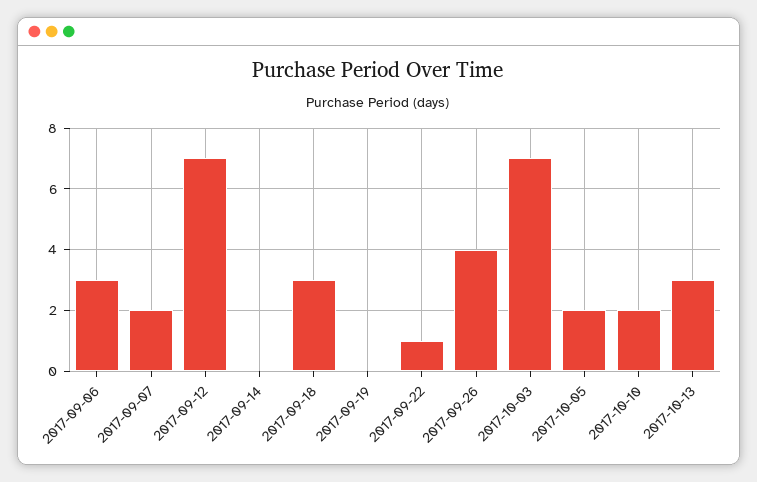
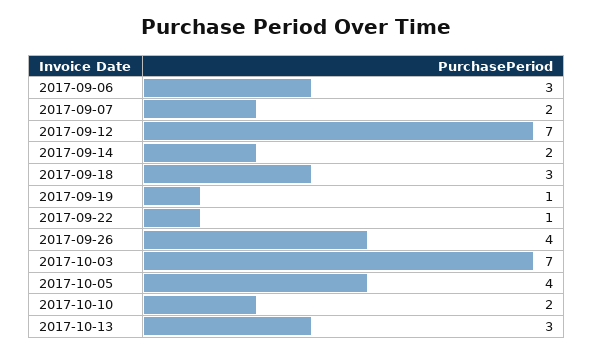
  {
    "2017-09-06": 3,
    "2017-09-07": 2,
    "2017-09-12": 7,
-   "2017-09-14": 0,
+   "2017-09-14": 2,
    "2017-09-18": 3,
-   "2017-09-19": 0,
+   "2017-09-19": 1,
    "2017-09-22": 1,
    "2017-09-26": 4,
    "2017-10-03": 7,
-   "2017-10-05": 2,
+   "2017-10-05": 4,
    "2017-10-10": 2,
    "2017-10-13": 3
  }

